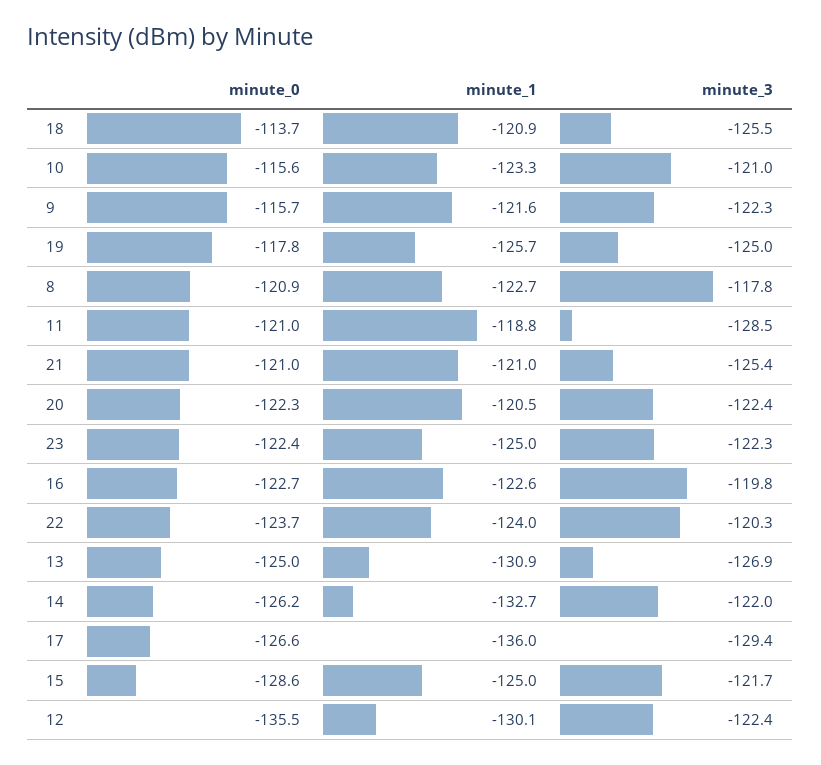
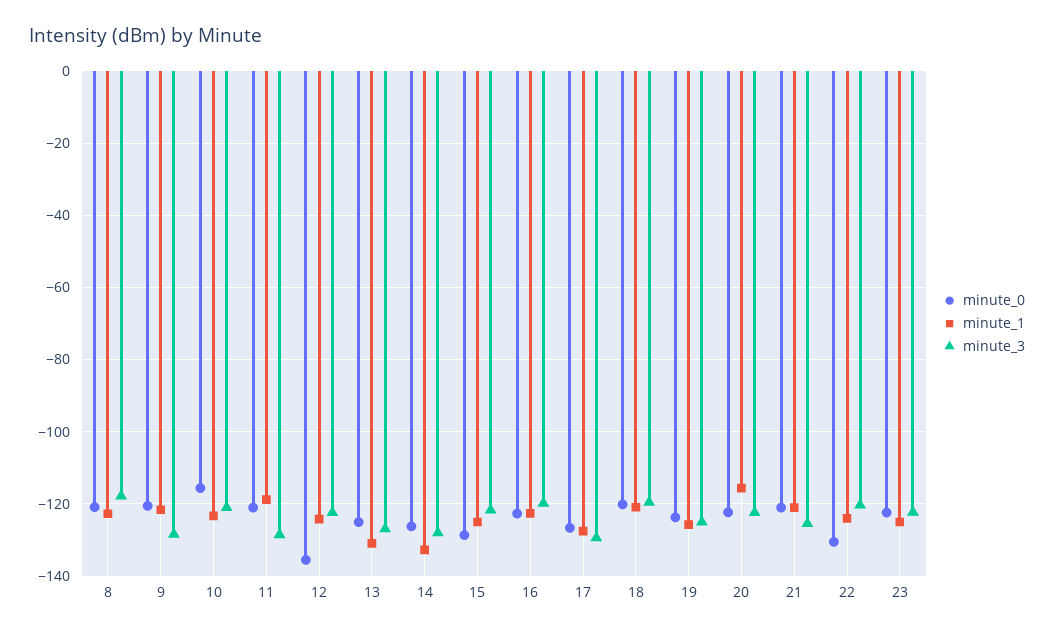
  {
    "minute_0": {
-     "18": -113.7,
+     "18": -120,
      "10": -115.6,
-     "9": -115.7,
+     "9": -120,
-     "19": -117.8,
+     "19": -124,
      "8": -120.9,
      "11": -121,
      "21": -121,
      "20": -122.3,
      "23": -122.4,
      "16": -122.7,
-     "22": -123.7,
+     "22": -130,
      "13": -125,
      "14": -126.2,
      "17": -126.6,
      "15": -128.6,
      "12": -135.5
    },
    "minute_1": {
      "18": -120.9,
      "10": -123.3,
      "9": -121.6,
      "19": -125.7,
      "8": -122.7,
      "11": -118.8,
      "21": -121,
-     "20": -120.5,
+     "20": -116,
      "23": -125,
      "16": -122.6,
      "22": -124,
      "13": -130.9,
      "14": -132.7,
-     "17": -136,
+     "17": -128,
      "15": -125,
-     "12": -130.1
+     "12": -124
    },
    "minute_3": {
-     "18": -125.5,
+     "18": -120,
      "10": -121,
-     "9": -122.3,
+     "9": -128,
      "19": -125,
      "8": -117.8,
      "11": -128.5,
      "21": -125.4,
      "20": -122.4,
      "23": -122.3,
      "16": -119.8,
      "22": -120.3,
      "13": -126.9,
-     "14": -122,
+     "14": -128,
      "17": -129.4,
      "15": -121.7,
      "12": -122.4
    }
  }

